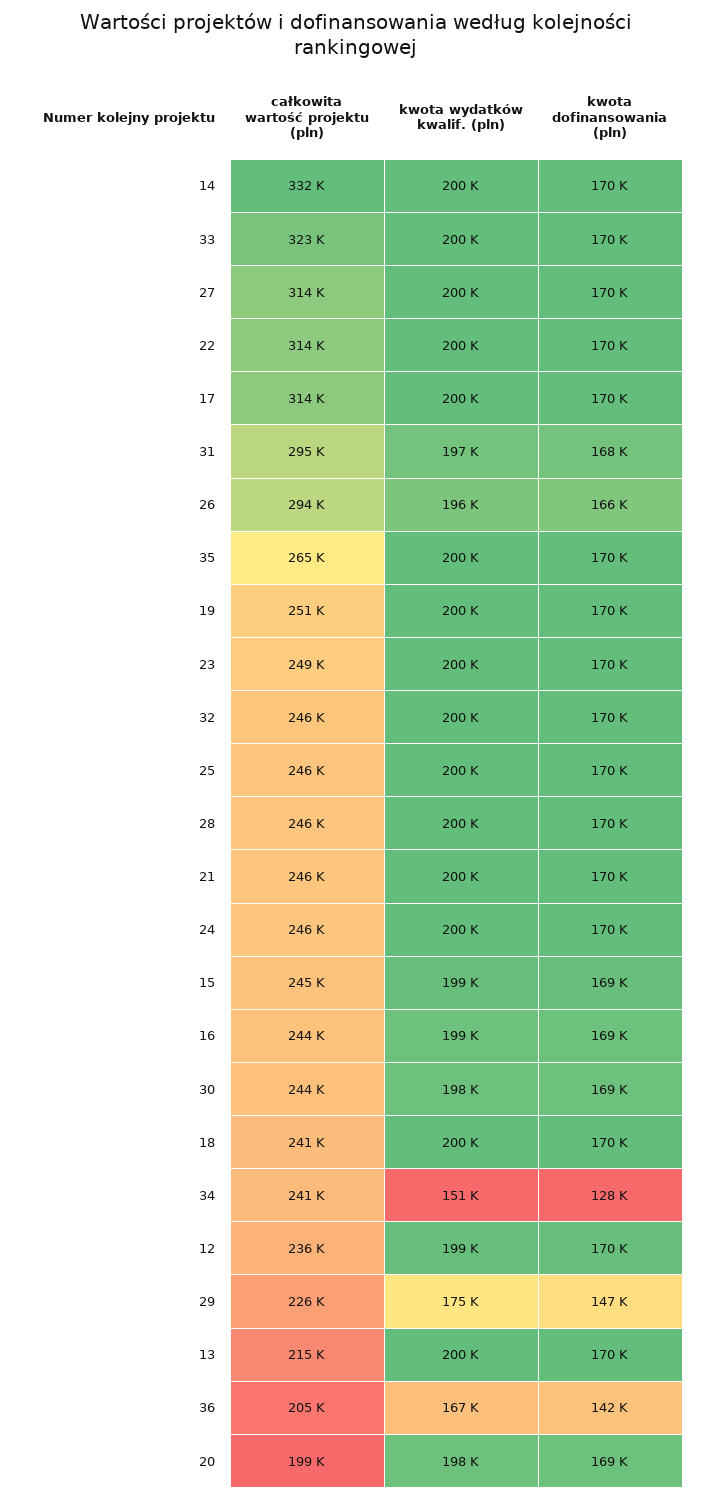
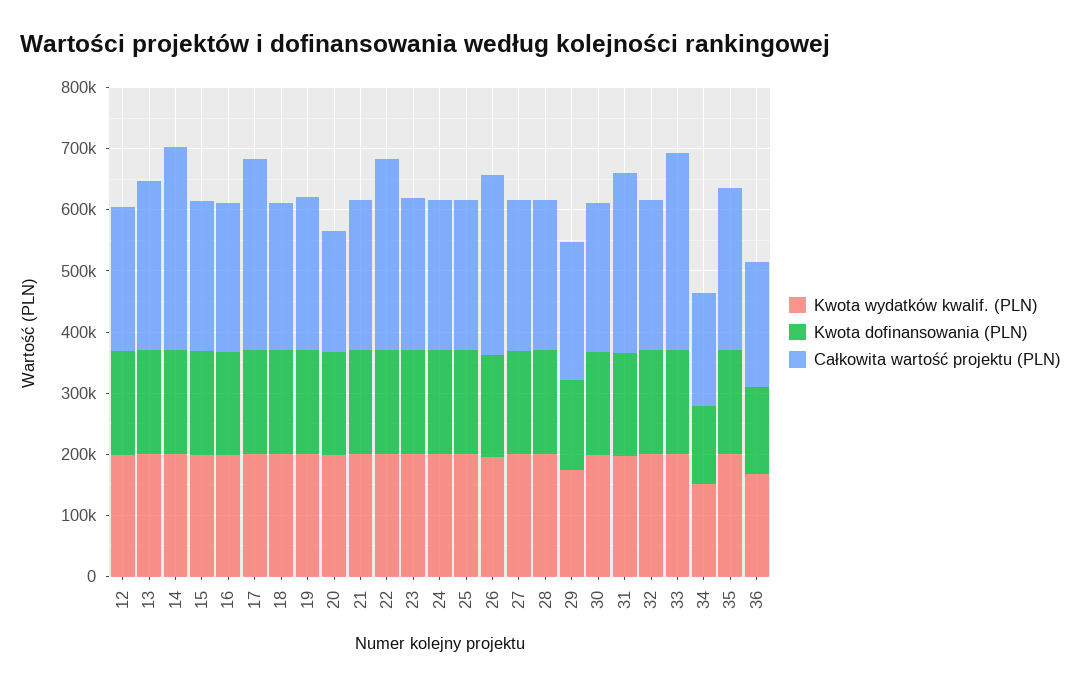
  {
    "całkowita wartość projektu (pln)": {
      "14": 332000,
      "33": 323000,
-     "27": 314000,
+     "27": 240000,
      "22": 314000,
      "17": 314000,
      "31": 295000,
      "26": 294000,
      "35": 265000,
      "19": 251000,
      "23": 249000,
      "32": 246000,
      "25": 246000,
      "28": 246000,
      "21": 246000,
      "24": 246000,
      "15": 245000,
      "16": 244000,
      "30": 244000,
      "18": 241000,
-     "34": 241000,
+     "34": 180000,
      "12": 236000,
      "29": 226000,
-     "13": 215000,
+     "13": 280000,
      "36": 205000,
      "20": 199000
    },
    "kwota wydatków kwalif. (pln)": {
      "14": 200000,
      "33": 200000,
      "27": 200000,
      "22": 200000,
      "17": 200000,
      "31": 197000,
      "26": 196000,
      "35": 200000,
      "19": 200000,
      "23": 200000,
      "32": 200000,
      "25": 200000,
      "28": 200000,
      "21": 200000,
      "24": 200000,
      "15": 199000,
      "16": 199000,
      "30": 198000,
      "18": 200000,
      "34": 151000,
      "12": 199000,
      "29": 175000,
      "13": 200000,
      "36": 167000,
      "20": 198000
    },
    "kwota dofinansowania (pln)": {
      "14": 170000,
      "33": 170000,
      "27": 170000,
      "22": 170000,
      "17": 170000,
      "31": 168000,
      "26": 166000,
      "35": 170000,
      "19": 170000,
      "23": 170000,
      "32": 170000,
      "25": 170000,
      "28": 170000,
      "21": 170000,
      "24": 170000,
      "15": 169000,
      "16": 169000,
      "30": 169000,
      "18": 170000,
      "34": 128000,
      "12": 170000,
      "29": 147000,
      "13": 170000,
      "36": 142000,
      "20": 169000
    }
  }

